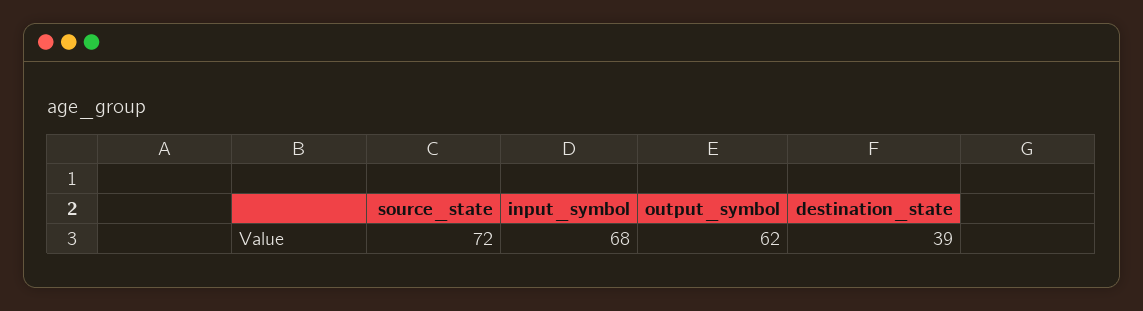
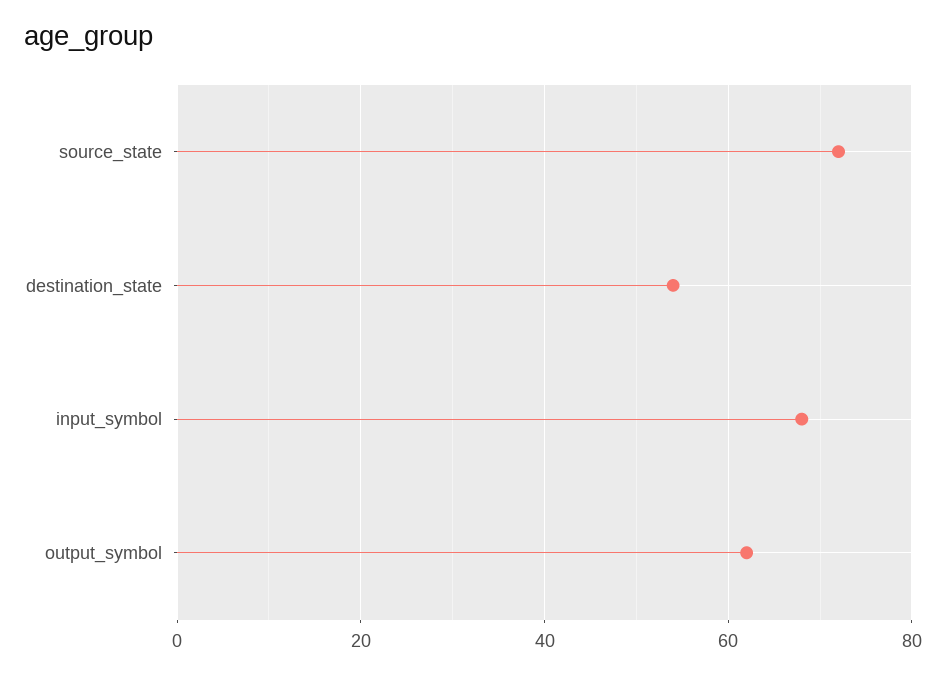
  {
    "source_state": 72,
    "input_symbol": 68,
    "output_symbol": 62,
-   "destination_state": 39
+   "destination_state": 55
  }

